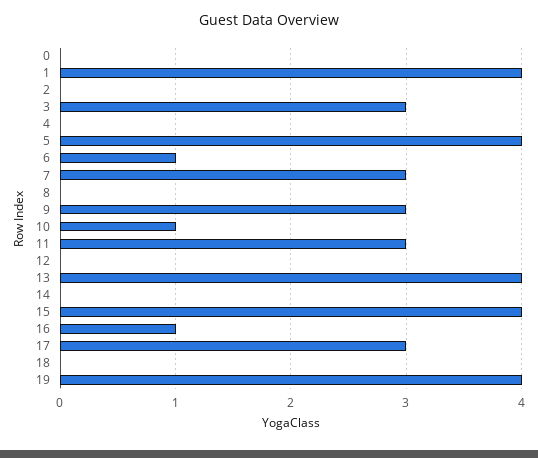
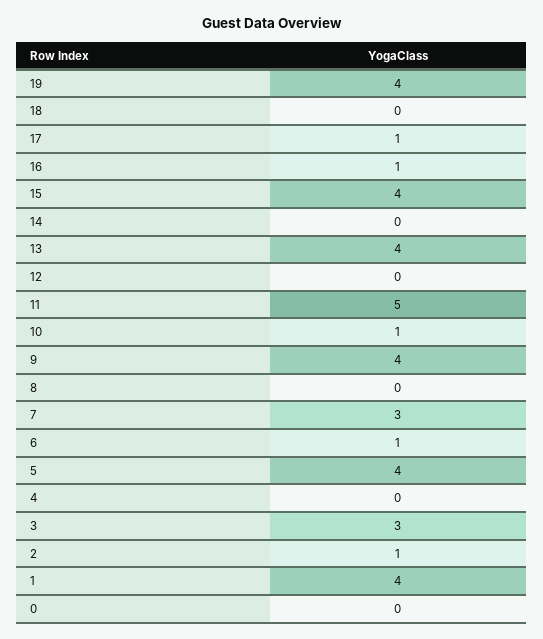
  {
    "0": 0,
    "1": 4,
-   "2": 0,
+   "2": 1,
    "3": 3,
    "4": 0,
    "5": 4,
    "6": 1,
    "7": 3,
    "8": 0,
-   "9": 3,
+   "9": 4,
    "10": 1,
-   "11": 3,
+   "11": 5,
    "12": 0,
    "13": 4,
    "14": 0,
    "15": 4,
    "16": 1,
-   "17": 3,
+   "17": 1,
    "18": 0,
    "19": 4
  }

